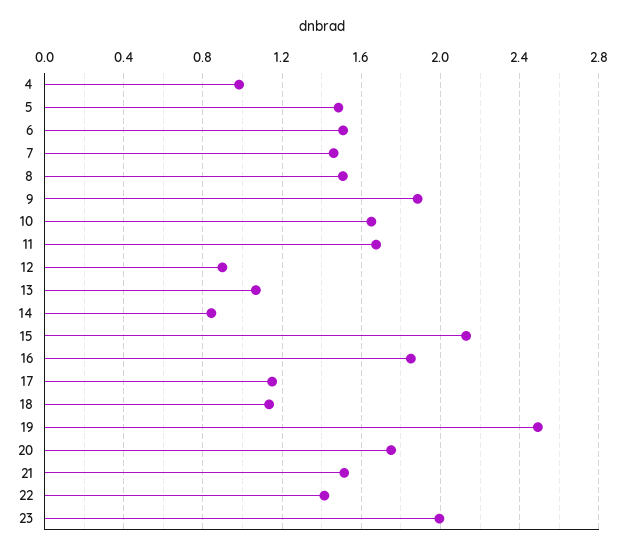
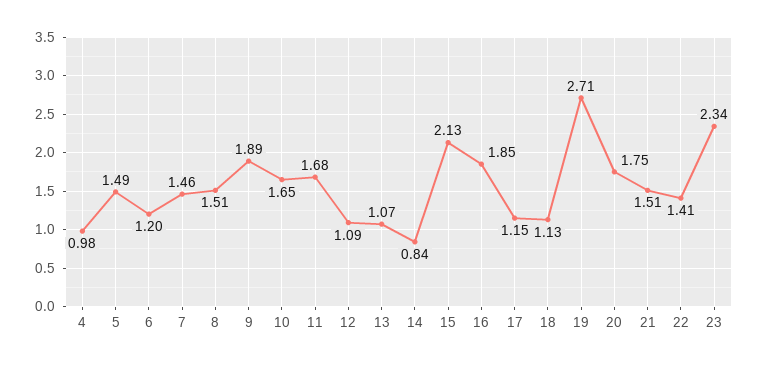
  {
    "4": 0.98,
    "5": 1.49,
-   "6": 1.5,
+   "6": 1.2,
    "7": 1.46,
    "8": 1.51,
    "9": 1.89,
    "10": 1.65,
    "11": 1.68,
-   "12": 0.9,
+   "12": 1.09,
    "13": 1.07,
    "14": 0.84,
    "15": 2.13,
    "16": 1.85,
    "17": 1.15,
    "18": 1.13,
-   "19": 2.5,
+   "19": 2.71,
    "20": 1.75,
    "21": 1.51,
    "22": 1.41,
-   "23": 2
+   "23": 2.34
  }

